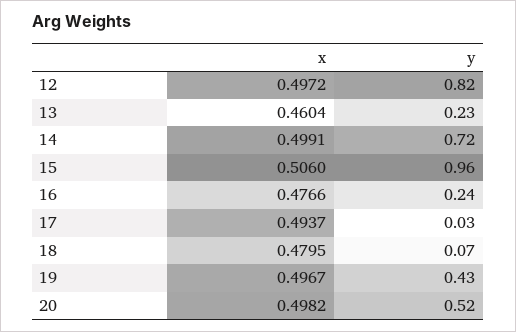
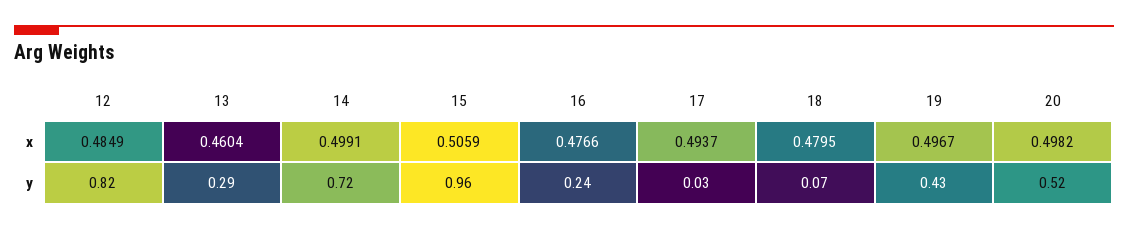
  {
    "x": {
-     "12": 0.4972,
+     "12": 0.4849,
      "13": 0.4604,
      "14": 0.4991,
-     "15": 0.506,
+     "15": 0.5059,
      "16": 0.4766,
      "17": 0.4937,
      "18": 0.4795,
      "19": 0.4967,
      "20": 0.4982
    },
    "y": {
      "12": 0.82,
-     "13": 0.23,
+     "13": 0.29,
      "14": 0.72,
      "15": 0.96,
      "16": 0.24,
      "17": 0.03,
      "18": 0.07,
      "19": 0.43,
      "20": 0.52
    }
  }

